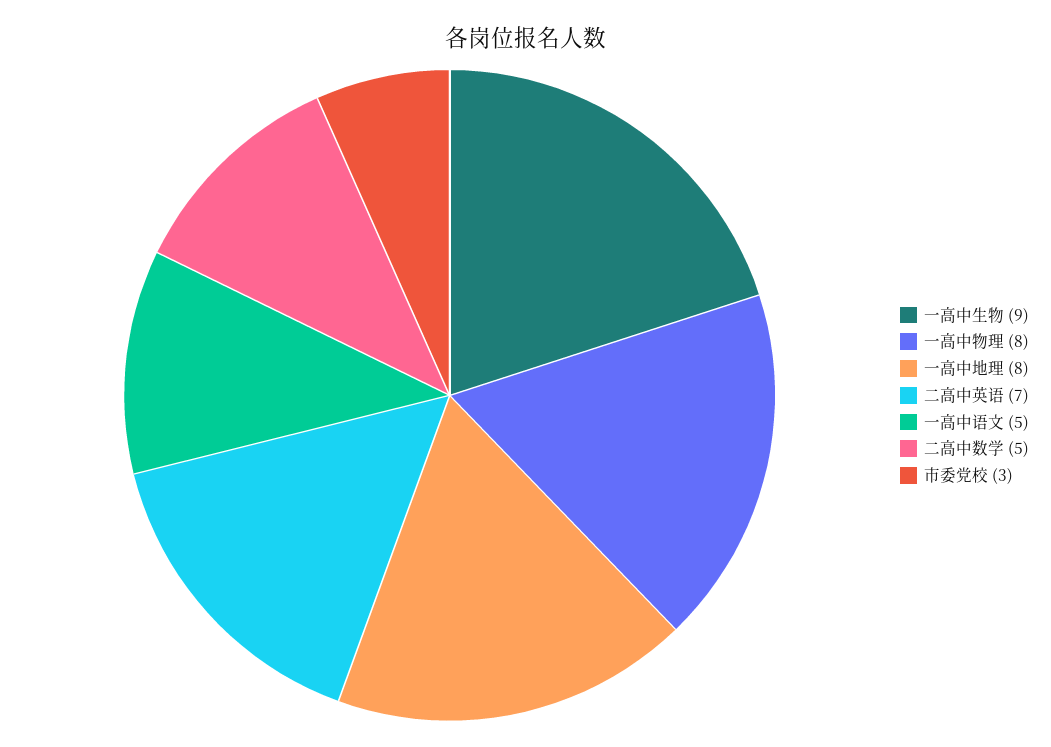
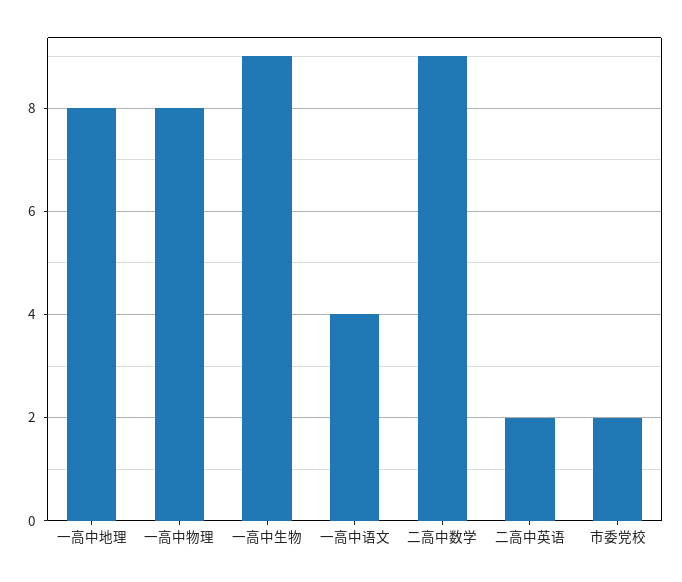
  {
    "一高中生物": 9,
    "一高中物理": 8,
    "一高中地理": 8,
-   "二高中英语": 7,
+   "二高中英语": 2,
-   "一高中语文": 5,
+   "一高中语文": 4,
-   "二高中数学": 5,
+   "二高中数学": 9,
-   "市委党校": 3
+   "市委党校": 2
  }

